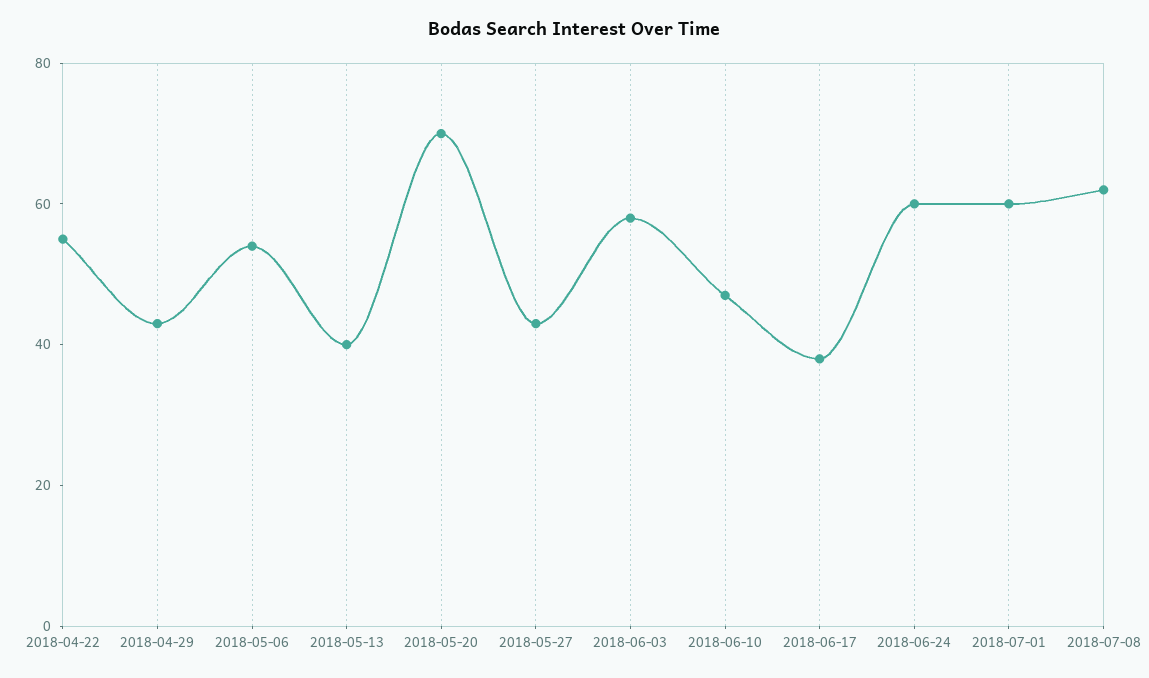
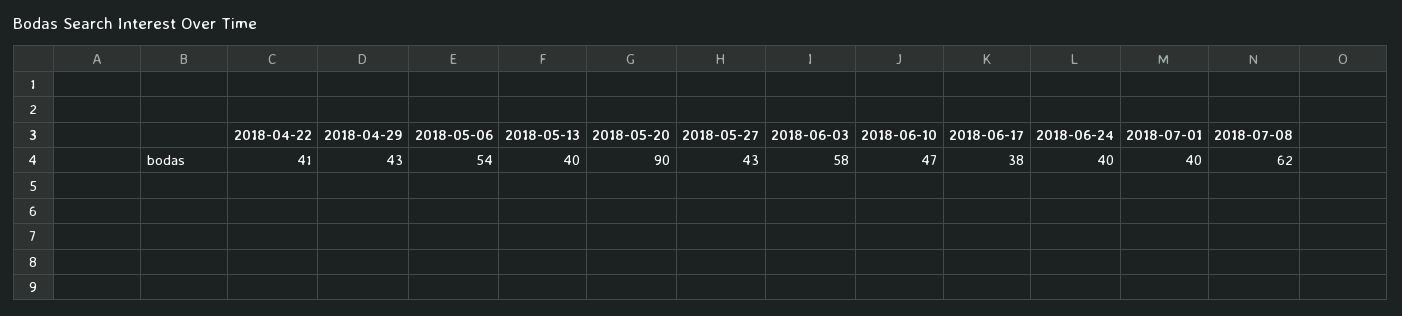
  {
-   "2018-04-22": 55,
+   "2018-04-22": 41,
    "2018-04-29": 43,
    "2018-05-06": 54,
    "2018-05-13": 40,
-   "2018-05-20": 70,
+   "2018-05-20": 90,
    "2018-05-27": 43,
    "2018-06-03": 58,
    "2018-06-10": 47,
    "2018-06-17": 38,
-   "2018-06-24": 60,
+   "2018-06-24": 40,
-   "2018-07-01": 60,
+   "2018-07-01": 40,
    "2018-07-08": 62
  }

